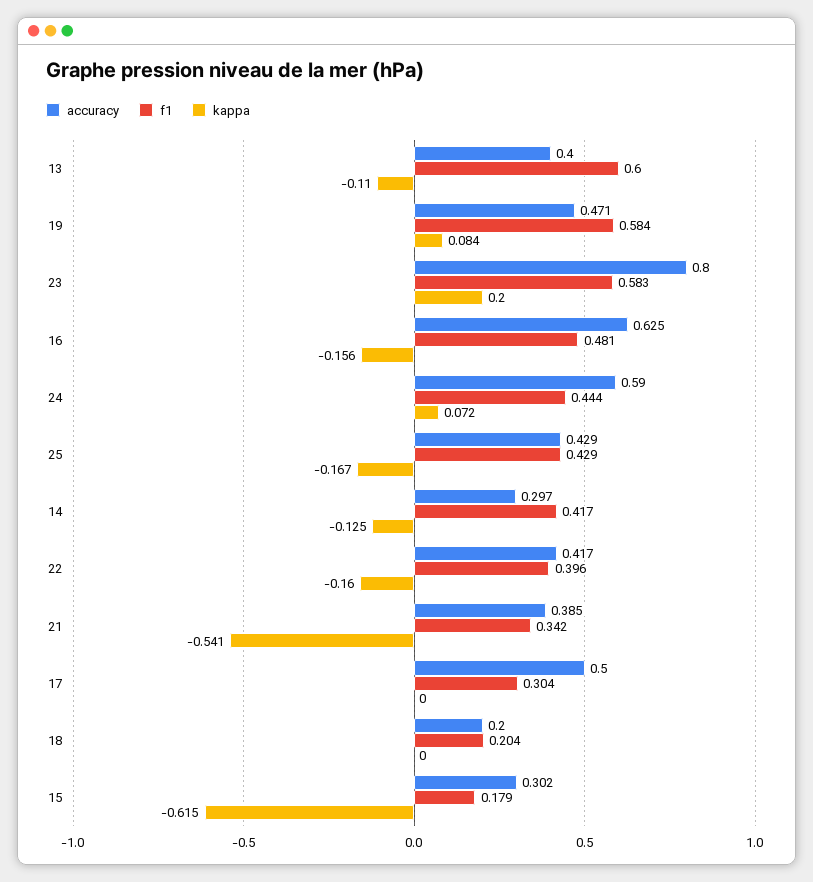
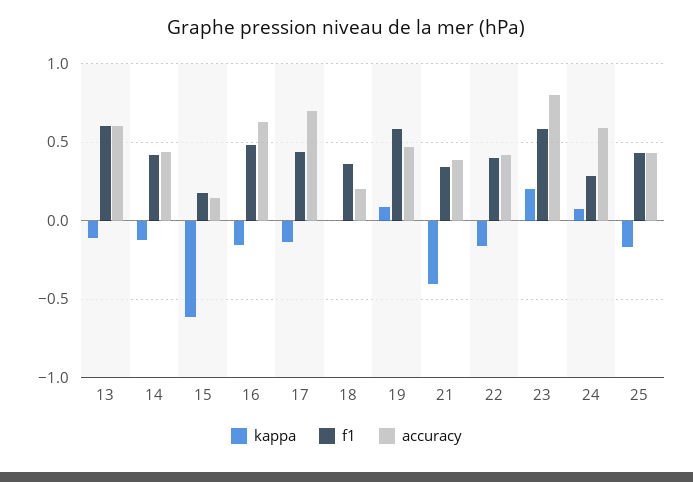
  {
    "accuracy": {
-     "13": 0.4,
+     "13": 0.6,
      "19": 0.471,
      "23": 0.8,
      "16": 0.625,
      "24": 0.59,
      "25": 0.429,
-     "14": 0.297,
+     "14": 0.45,
      "22": 0.417,
      "21": 0.385,
-     "17": 0.5,
+     "17": 0.7,
      "18": 0.2,
-     "15": 0.302
+     "15": 0.15
    },
    "f1": {
      "13": 0.6,
      "19": 0.584,
      "23": 0.583,
      "16": 0.481,
-     "24": 0.444,
+     "24": 0.3,
      "25": 0.429,
      "14": 0.417,
      "22": 0.396,
      "21": 0.342,
-     "17": 0.304,
+     "17": 0.45,
-     "18": 0.204,
+     "18": 0.35,
      "15": 0.179
    },
    "kappa": {
      "13": -0.11,
      "19": 0.084,
      "23": 0.2,
      "16": -0.156,
      "24": 0.072,
      "25": -0.167,
      "14": -0.125,
      "22": -0.16,
-     "21": -0.541,
+     "21": -0.4,
-     "17": 0,
+     "17": -0.15,
      "18": 0,
      "15": -0.615
    }
  }

